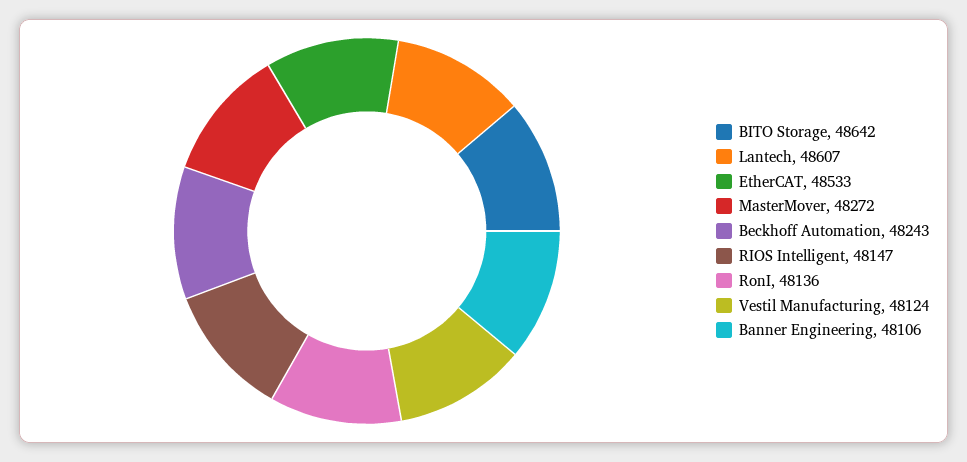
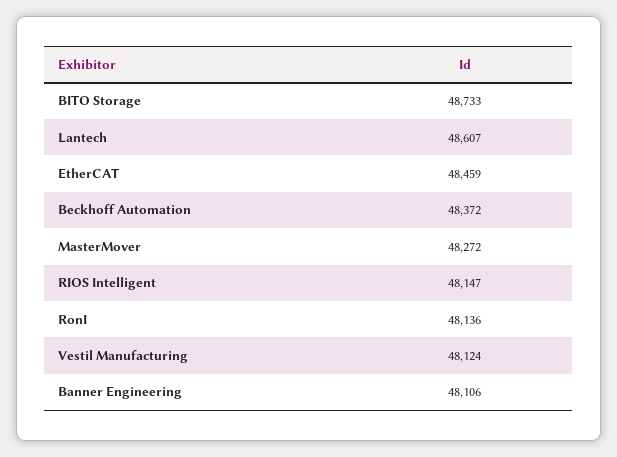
  {
-   "BITO Storage": 48642,
+   "BITO Storage": 48733,
    "Lantech": 48607,
-   "EtherCAT": 48533,
+   "EtherCAT": 48459,
    "MasterMover": 48272,
-   "Beckhoff Automation": 48243,
+   "Beckhoff Automation": 48372,
    "RIOS Intelligent": 48147,
    "RonI": 48136,
    "Vestil Manufacturing": 48124,
    "Banner Engineering": 48106
  }

